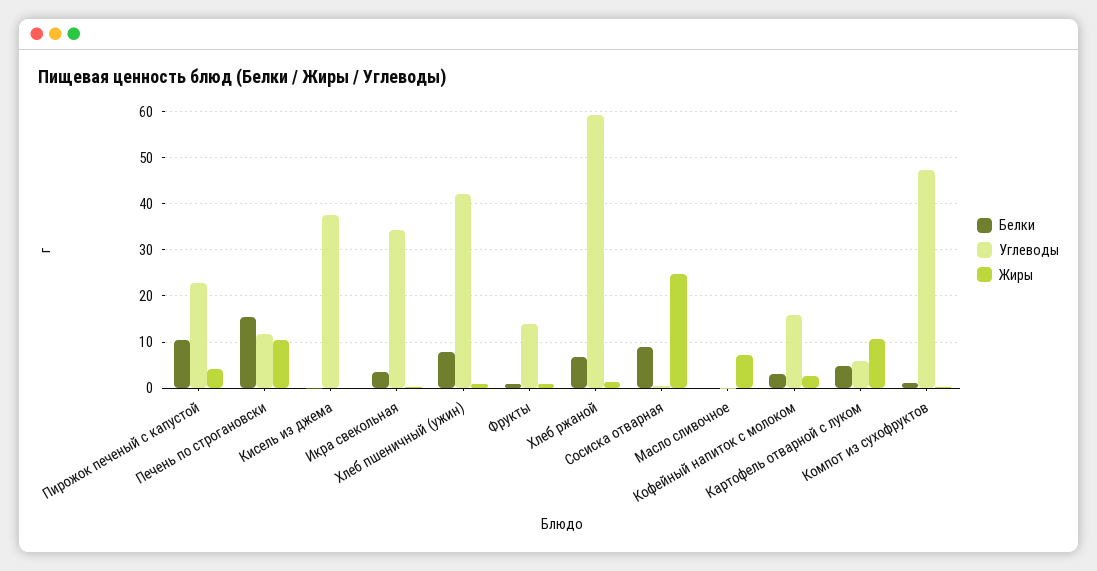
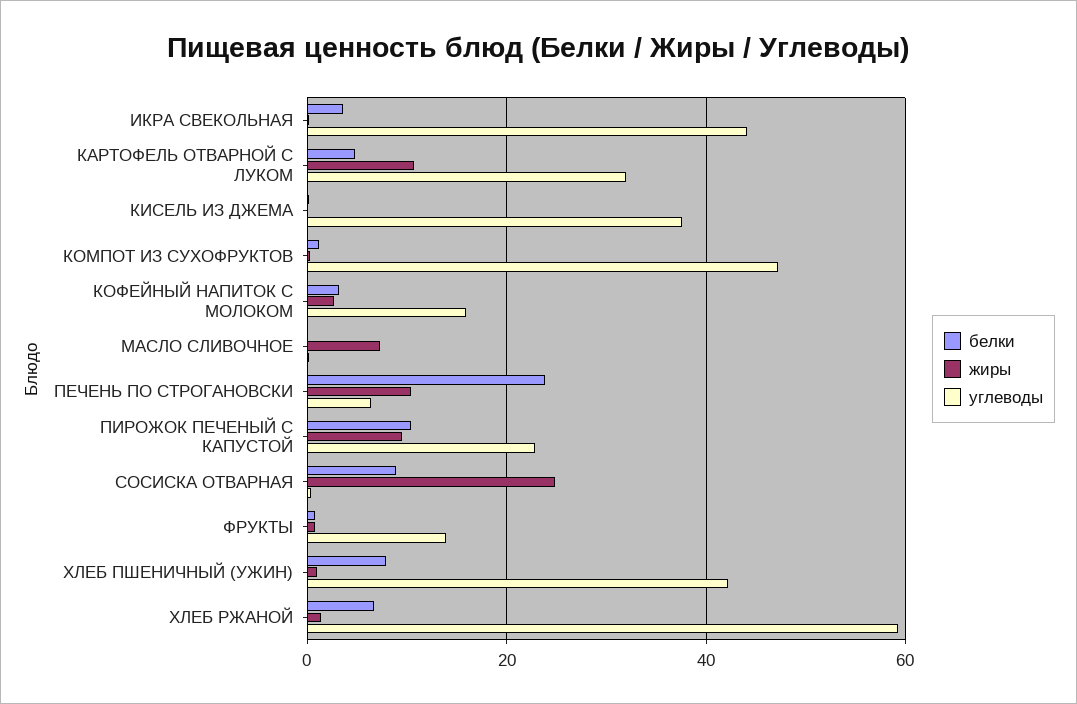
  {
    "Белки": {
      "Пирожок печеный с капустой": 10,
-     "Печень по строгановски": 16,
+     "Печень по строгановски": 24,
      "Кисель из джема": 0,
      "Икра свекольная": 4,
      "Хлеб пшеничный (ужин)": 8,
      "Фрукты": 0,
      "Хлеб ржаной": 6,
      "Сосиска отварная": 8,
      "Масло сливочное": 0,
      "Кофейный напиток с молоком": 4,
      "Картофель отварной с луком": 4,
      "Компот из сухофруктов": 2
    },
    "Углеводы": {
      "Пирожок печеный с капустой": 22,
-     "Печень по строгановски": 12,
+     "Печень по строгановски": 6,
      "Кисель из джема": 38,
-     "Икра свекольная": 34,
+     "Икра свекольная": 44,
      "Хлеб пшеничный (ужин)": 42,
      "Фрукты": 14,
      "Хлеб ржаной": 60,
      "Сосиска отварная": 0,
      "Масло сливочное": 0,
      "Кофейный напиток с молоком": 16,
-     "Картофель отварной с луком": 6,
+     "Картофель отварной с луком": 32,
      "Компот из сухофруктов": 48
    },
    "Жиры": {
-     "Пирожок печеный с капустой": 4,
+     "Пирожок печеный с капустой": 10,
      "Печень по строгановски": 10,
      "Кисель из джема": 0,
      "Икра свекольная": 0,
      "Хлеб пшеничный (ужин)": 2,
      "Фрукты": 0,
      "Хлеб ржаной": 2,
      "Сосиска отварная": 24,
      "Масло сливочное": 8,
      "Кофейный напиток с молоком": 2,
      "Картофель отварной с луком": 10,
      "Компот из сухофруктов": 0
    }
  }

